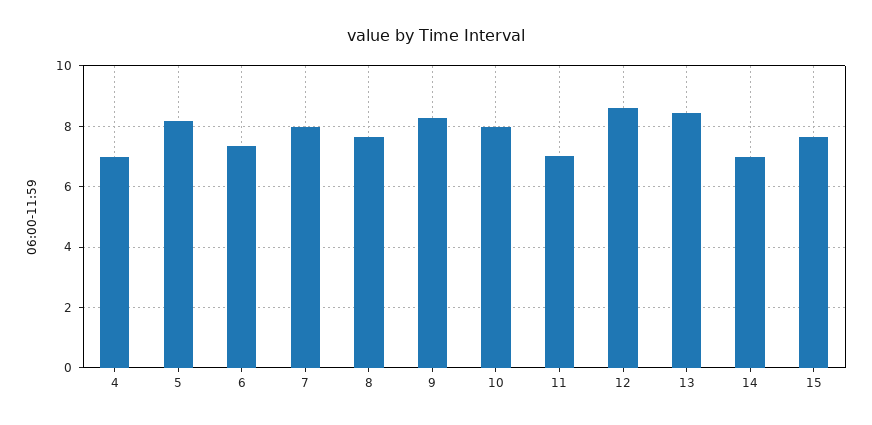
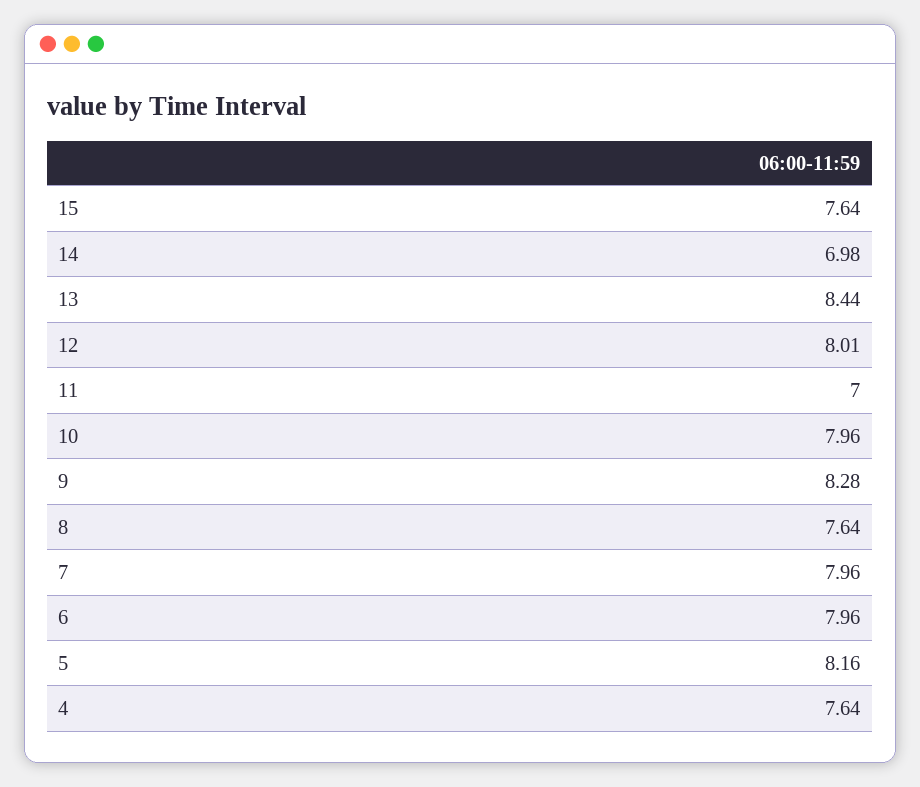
  {
-   "4": 7,
+   "4": 7.64,
    "5": 8.16,
-   "6": 7.4,
+   "6": 7.96,
    "7": 7.96,
    "8": 7.64,
    "9": 8.28,
    "10": 7.96,
    "11": 7,
-   "12": 8.6,
+   "12": 8.01,
    "13": 8.44,
    "14": 6.98,
    "15": 7.64
  }

